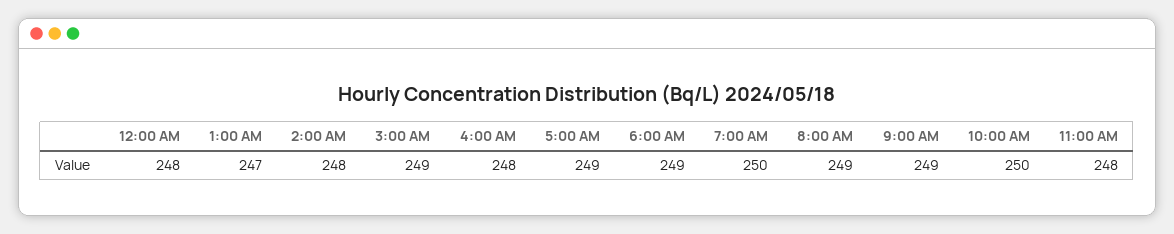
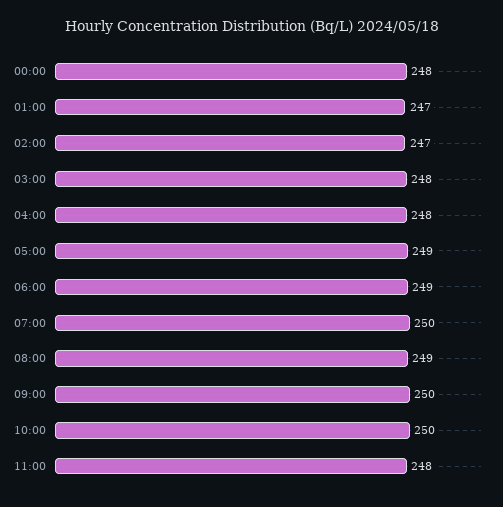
  {
    "12:00 AM": 248,
    "1:00 AM": 247,
-   "2:00 AM": 248,
+   "2:00 AM": 247,
-   "3:00 AM": 249,
+   "3:00 AM": 248,
    "4:00 AM": 248,
    "5:00 AM": 249,
    "6:00 AM": 249,
    "7:00 AM": 250,
    "8:00 AM": 249,
-   "9:00 AM": 249,
+   "9:00 AM": 250,
    "10:00 AM": 250,
    "11:00 AM": 248
  }

